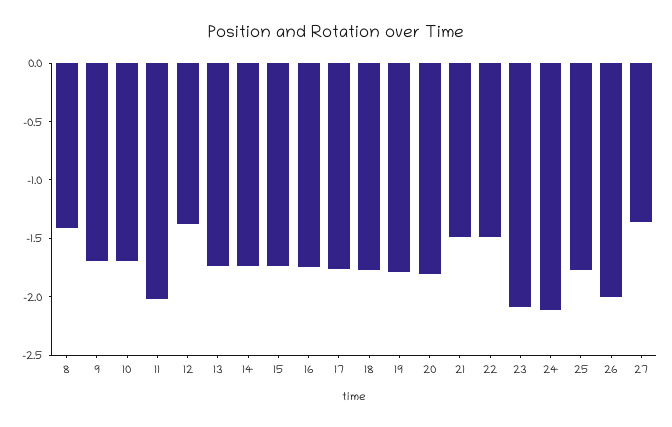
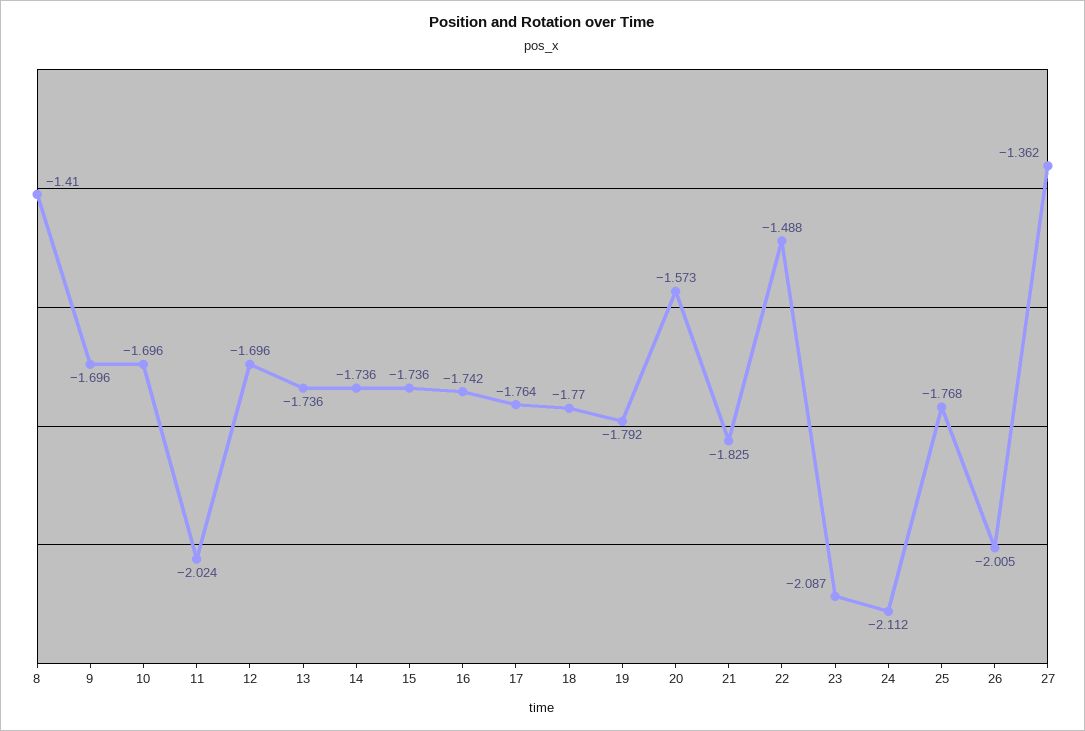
  {
    "8": -1.41,
    "9": -1.696,
    "10": -1.696,
    "11": -2.024,
-   "12": -1.4,
+   "12": -1.696,
    "13": -1.736,
    "14": -1.736,
    "15": -1.736,
    "16": -1.742,
    "17": -1.764,
    "18": -1.77,
    "19": -1.792,
-   "20": -1.8,
+   "20": -1.573,
-   "21": -1.5,
+   "21": -1.825,
    "22": -1.488,
    "23": -2.087,
    "24": -2.112,
    "25": -1.768,
    "26": -2.005,
    "27": -1.362
  }

